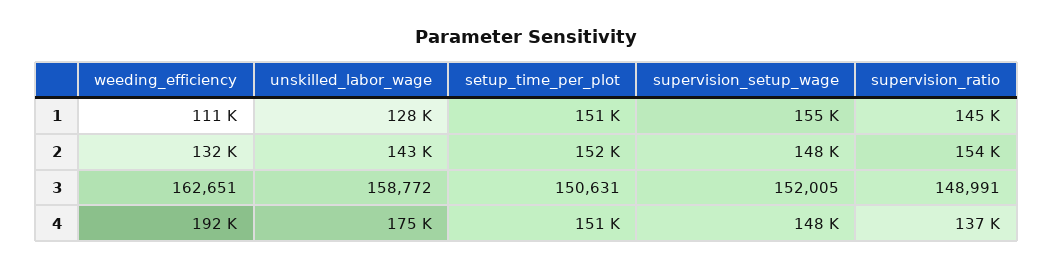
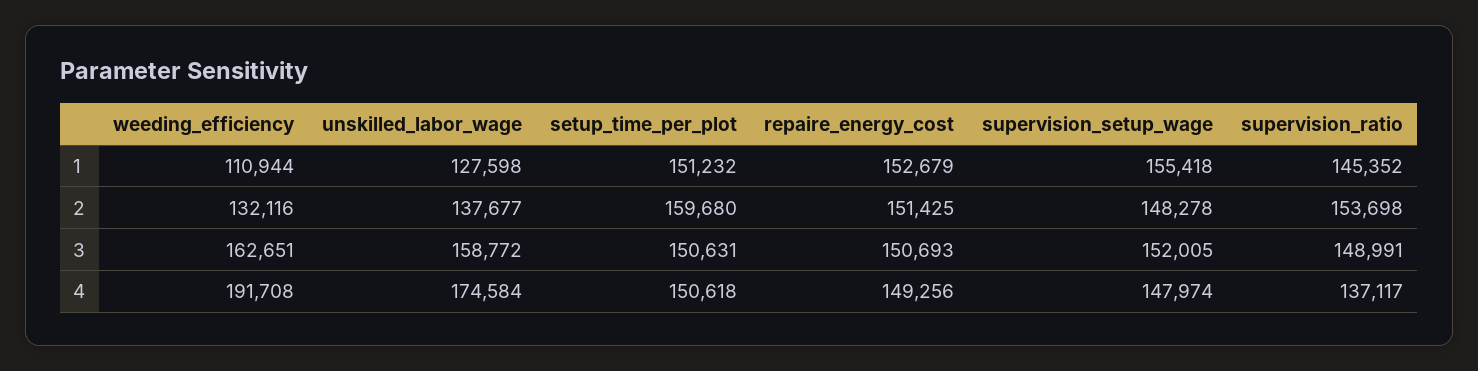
  {
    "weeding_efficiency": {
      "1": 110944,
      "2": 132116,
      "3": 162651,
      "4": 191708
    },
    "unskilled_labor_wage": {
      "1": 127598,
-     "2": 143000,
+     "2": 137677,
      "3": 158772,
      "4": 174584
    },
    "setup_time_per_plot": {
      "1": 151232,
-     "2": 152000,
+     "2": 159680,
      "3": 150631,
      "4": 150618
    },
    "supervision_setup_wage": {
      "1": 155418,
      "2": 148278,
      "3": 152005,
      "4": 147974
    },
    "supervision_ratio": {
      "1": 145352,
      "2": 153698,
      "3": 148991,
      "4": 137117
-   }
+   },
+   "repaire_energy_cost": {
+     "1": 152679,
+     "2": 151425,
+     "3": 150693,
+     "4": 149256
+   }
  }

